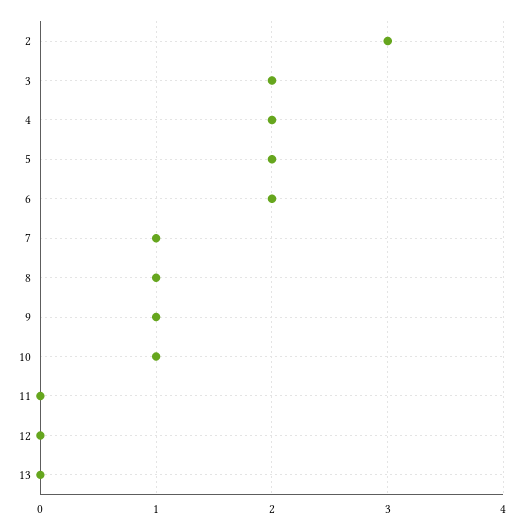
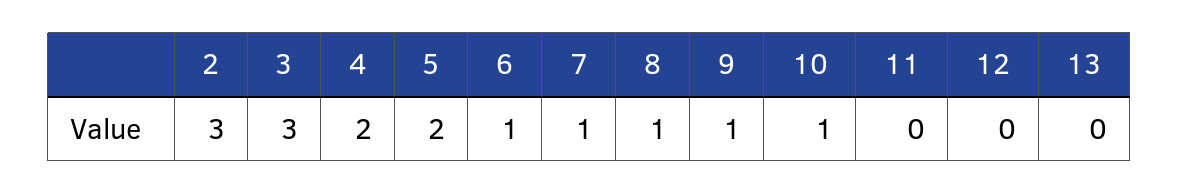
  {
    "2": 3,
-   "3": 2,
+   "3": 3,
    "4": 2,
    "5": 2,
-   "6": 2,
+   "6": 1,
    "7": 1,
    "8": 1,
    "9": 1,
    "10": 1,
    "11": 0,
    "12": 0,
    "13": 0
  }

